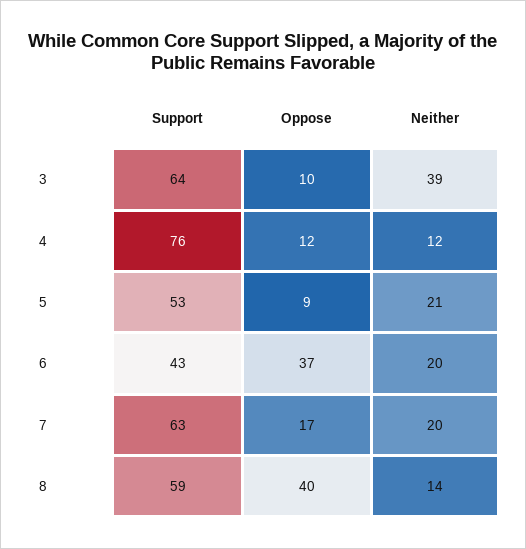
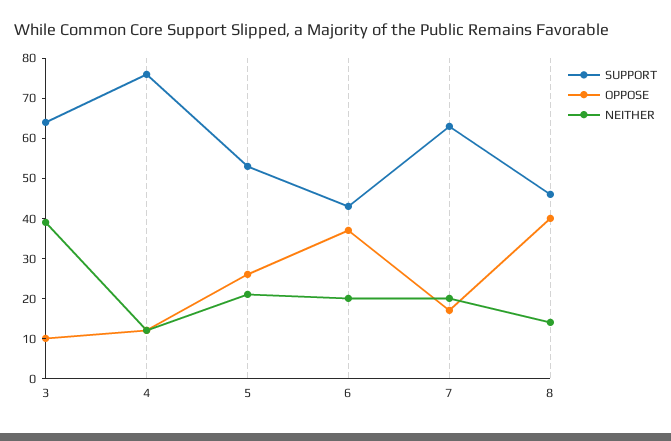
  {
    "Support": {
      "3": 64,
      "4": 76,
      "5": 53,
      "6": 43,
      "7": 63,
-     "8": 59
+     "8": 45
    },
    "Oppose": {
      "3": 10,
      "4": 12,
-     "5": 9,
+     "5": 25,
      "6": 37,
      "7": 17,
      "8": 40
    },
    "Neither": {
      "3": 39,
      "4": 12,
      "5": 21,
      "6": 20,
      "7": 20,
      "8": 14
    }
  }

